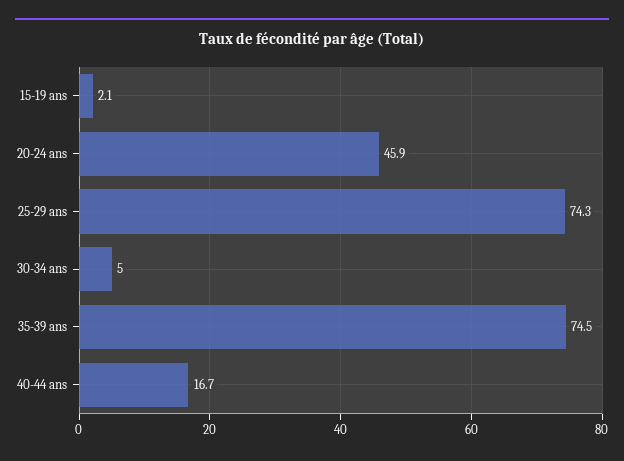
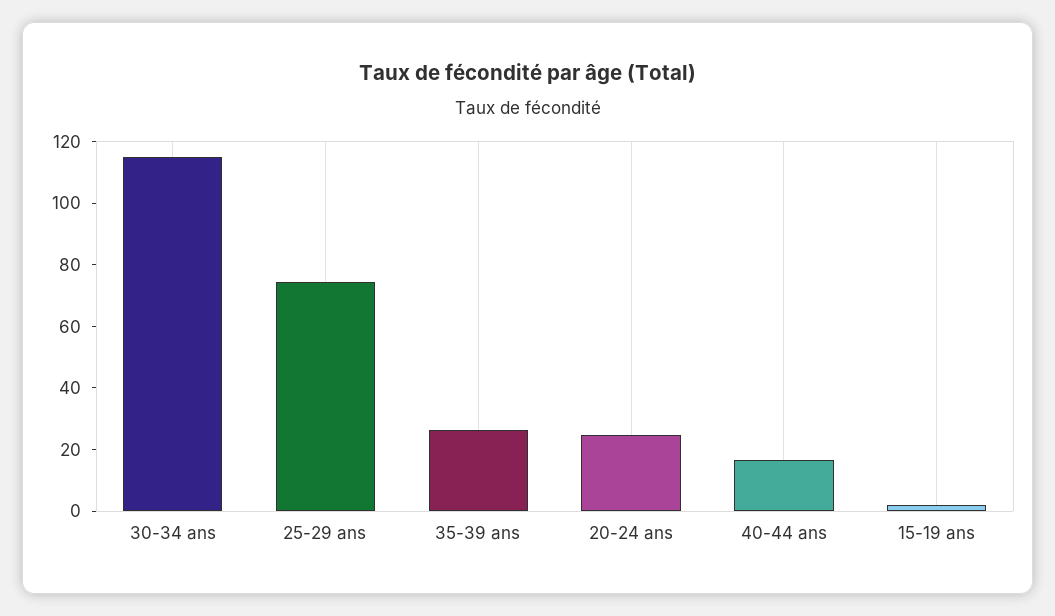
  {
    "15-19 ans": 2.1,
-   "20-24 ans": 45.9,
+   "20-24 ans": 25,
    "25-29 ans": 74.3,
-   "30-34 ans": 5,
+   "30-34 ans": 115,
-   "35-39 ans": 74.5,
+   "35-39 ans": 25,
    "40-44 ans": 16.7
  }

